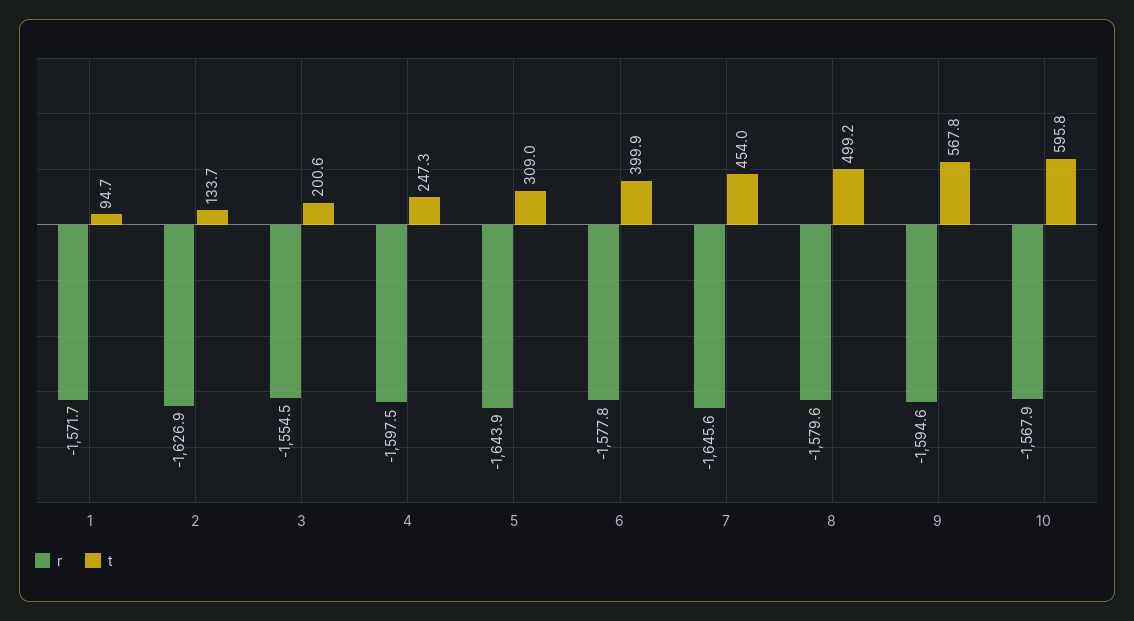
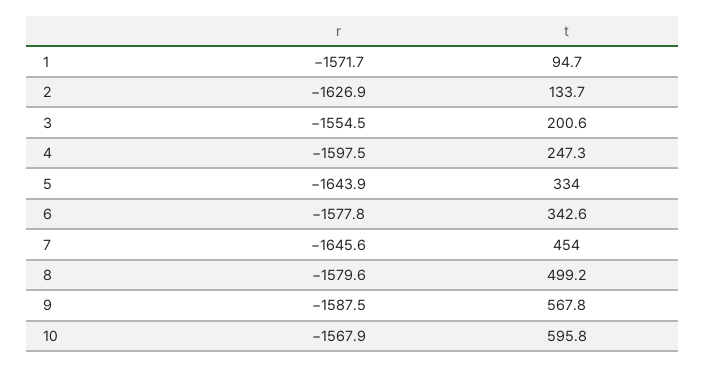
  {
    "r": {
      "1": -1571.7,
      "2": -1626.9,
      "3": -1554.5,
      "4": -1597.5,
      "5": -1643.9,
      "6": -1577.8,
      "7": -1645.6,
      "8": -1579.6,
-     "9": -1594.6,
+     "9": -1587.5,
      "10": -1567.9
    },
    "t": {
      "1": 94.7,
      "2": 133.7,
      "3": 200.6,
      "4": 247.3,
-     "5": 309,
+     "5": 334,
-     "6": 399.9,
+     "6": 342.6,
      "7": 454,
      "8": 499.2,
      "9": 567.8,
      "10": 595.8
    }
  }

